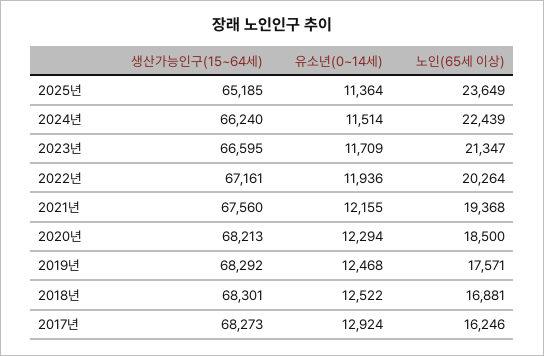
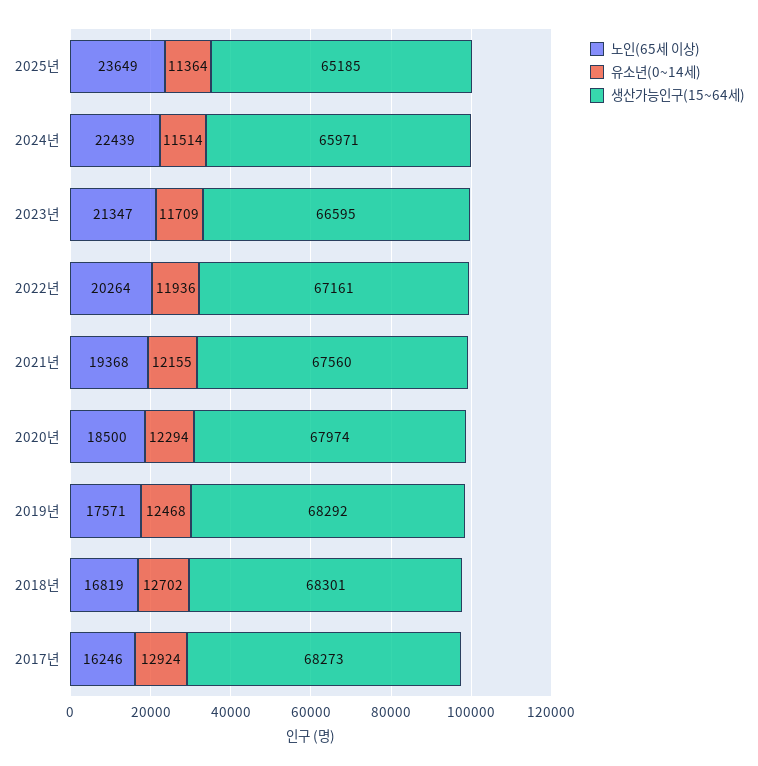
  {
    "생산가능인구(15~64세)": {
      "2025년": 65185,
-     "2024년": 66240,
+     "2024년": 65971,
      "2023년": 66595,
      "2022년": 67161,
      "2021년": 67560,
-     "2020년": 68213,
+     "2020년": 67974,
      "2019년": 68292,
      "2018년": 68301,
      "2017년": 68273
    },
    "유소년(0~14세)": {
      "2025년": 11364,
      "2024년": 11514,
      "2023년": 11709,
      "2022년": 11936,
      "2021년": 12155,
      "2020년": 12294,
      "2019년": 12468,
-     "2018년": 12522,
+     "2018년": 12702,
      "2017년": 12924
    },
    "노인(65세 이상)": {
      "2025년": 23649,
      "2024년": 22439,
      "2023년": 21347,
      "2022년": 20264,
      "2021년": 19368,
      "2020년": 18500,
      "2019년": 17571,
-     "2018년": 16881,
+     "2018년": 16819,
      "2017년": 16246
    }
  }

